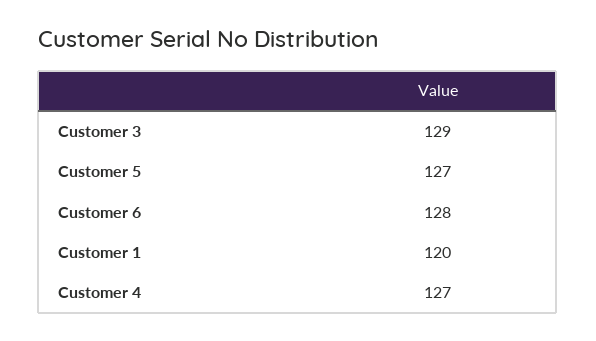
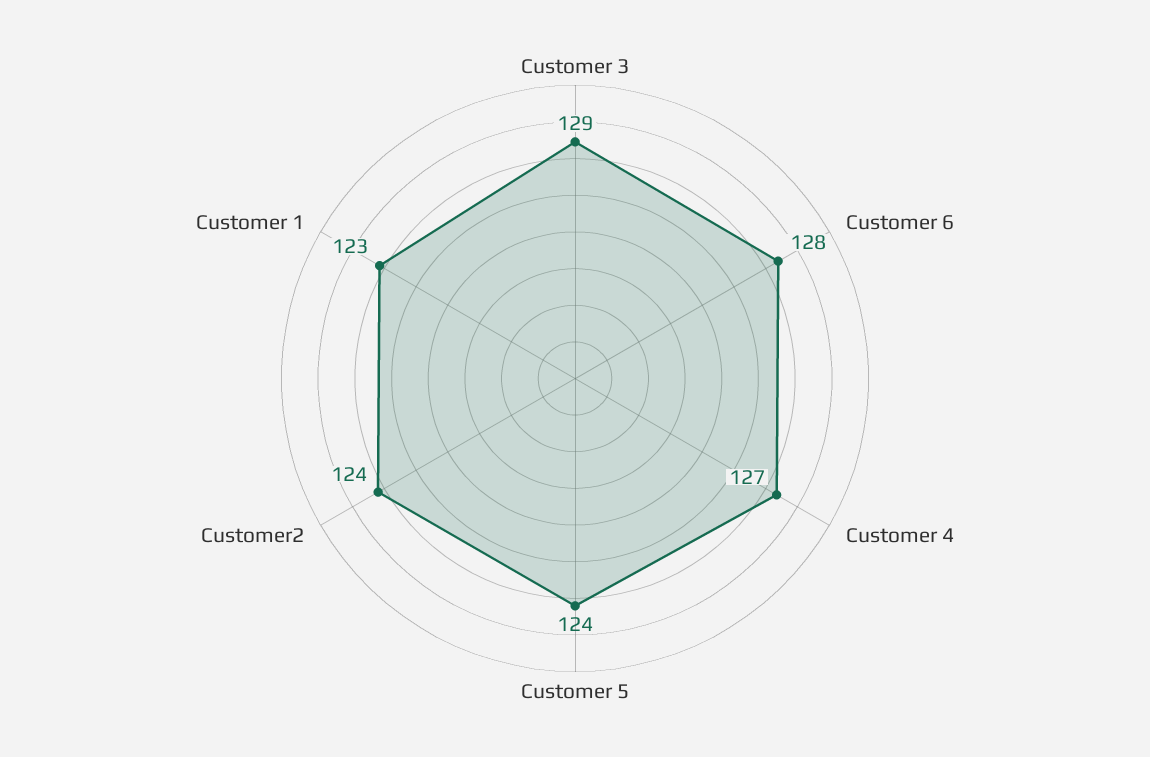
  {
    "Customer 3": 129,
-   "Customer 5": 127,
+   "Customer 5": 124,
    "Customer 6": 128,
-   "Customer 1": 120,
+   "Customer 1": 123,
-   "Customer 4": 127
+   "Customer 4": 127,
+   "Customer2": 124
  }

